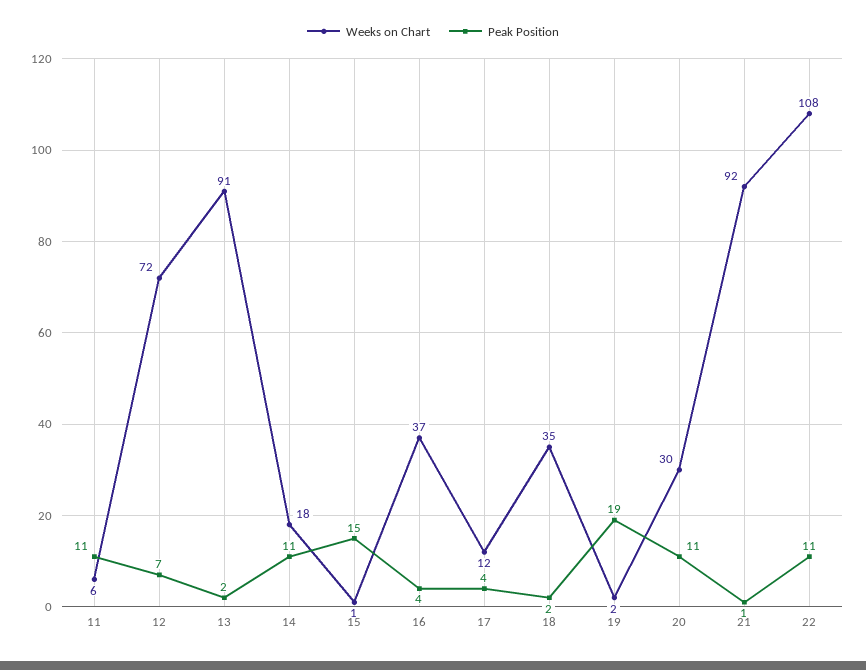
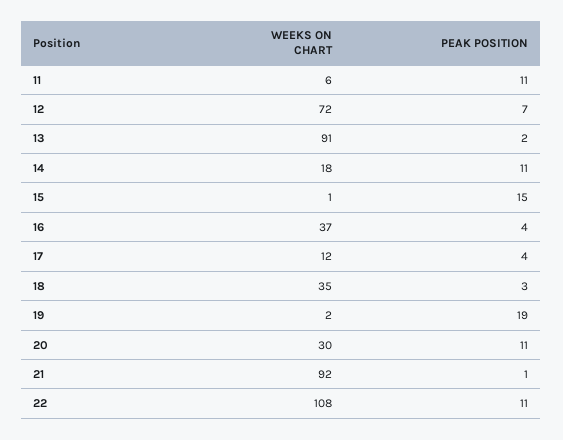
  {
    "Weeks on Chart": {
      "11": 6,
      "12": 72,
      "13": 91,
      "14": 18,
      "15": 1,
      "16": 37,
      "17": 12,
      "18": 35,
      "19": 2,
      "20": 30,
      "21": 92,
      "22": 108
    },
    "Peak Position": {
      "11": 11,
      "12": 7,
      "13": 2,
      "14": 11,
      "15": 15,
      "16": 4,
      "17": 4,
-     "18": 2,
+     "18": 3,
      "19": 19,
      "20": 11,
      "21": 1,
      "22": 11
    }
  }

